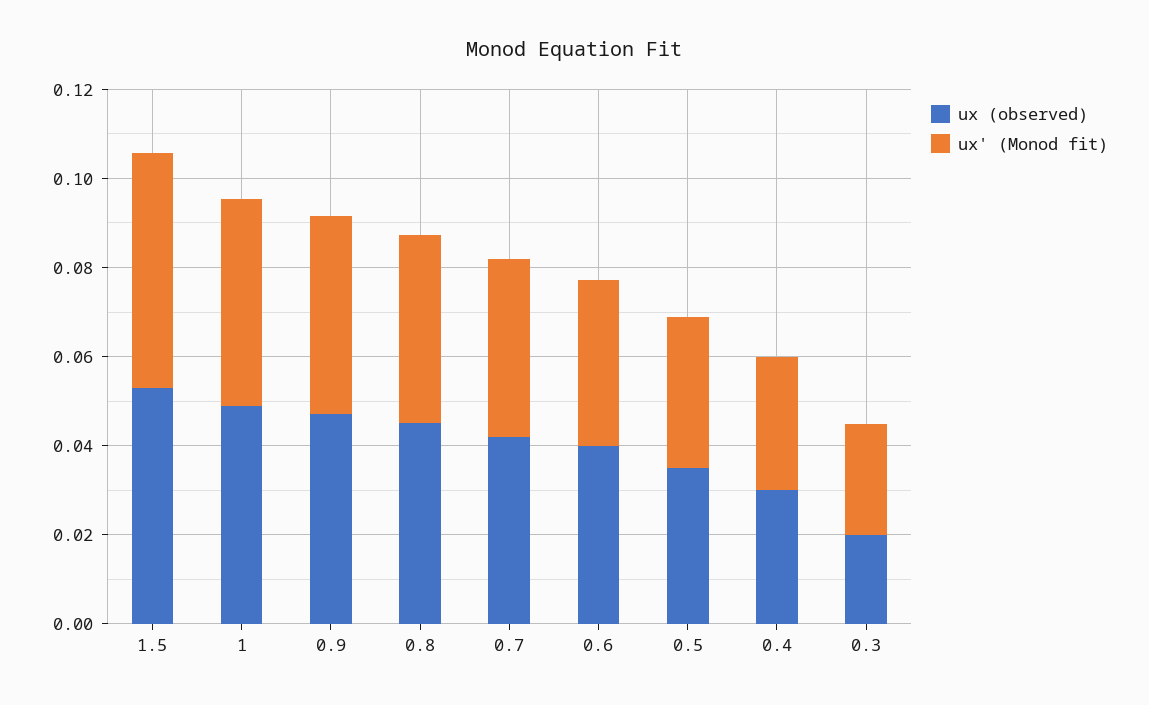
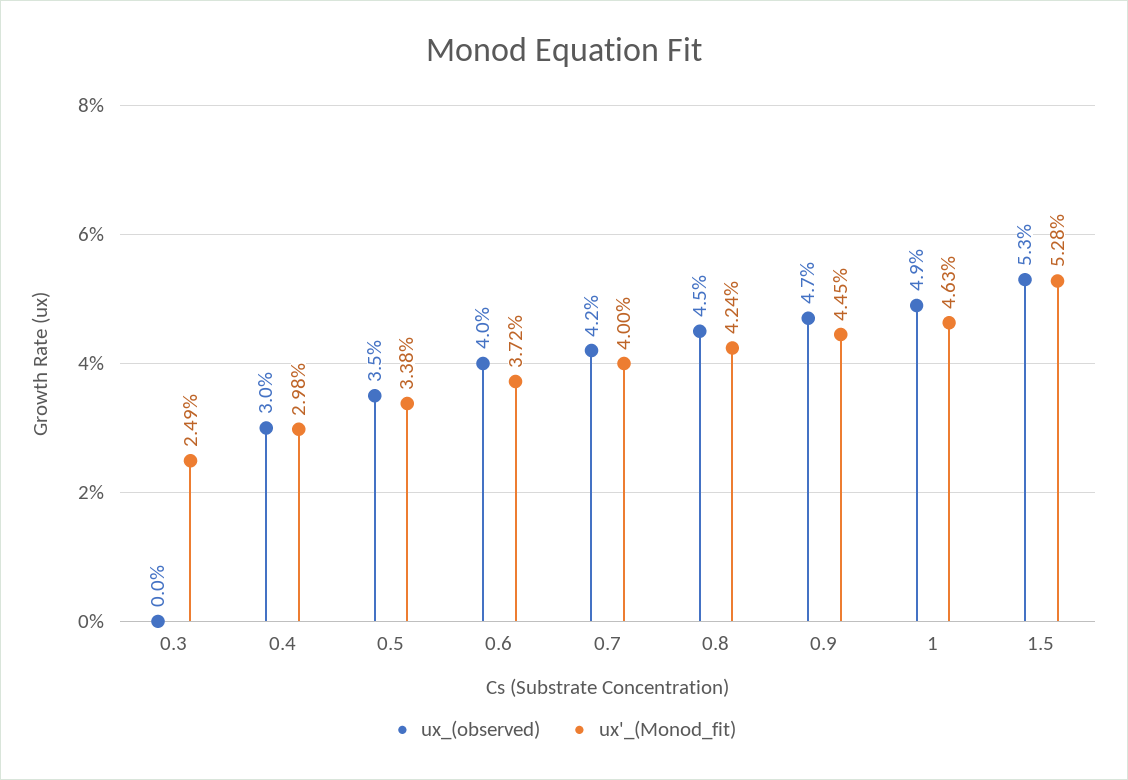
  {
    "ux (observed)": {
      "1.5": 0.053,
      "1": 0.049,
      "0.9": 0.047,
      "0.8": 0.045,
      "0.7": 0.042,
      "0.6": 0.04,
      "0.5": 0.035,
      "0.4": 0.03,
-     "0.3": 0.02
+     "0.3": 0
    },
    "ux' (Monod fit)": {
      "1.5": 0.0528,
      "1": 0.0463,
      "0.9": 0.0445,
      "0.8": 0.0424,
      "0.7": 0.04,
      "0.6": 0.0372,
      "0.5": 0.0338,
      "0.4": 0.0298,
      "0.3": 0.0249
    }
  }

